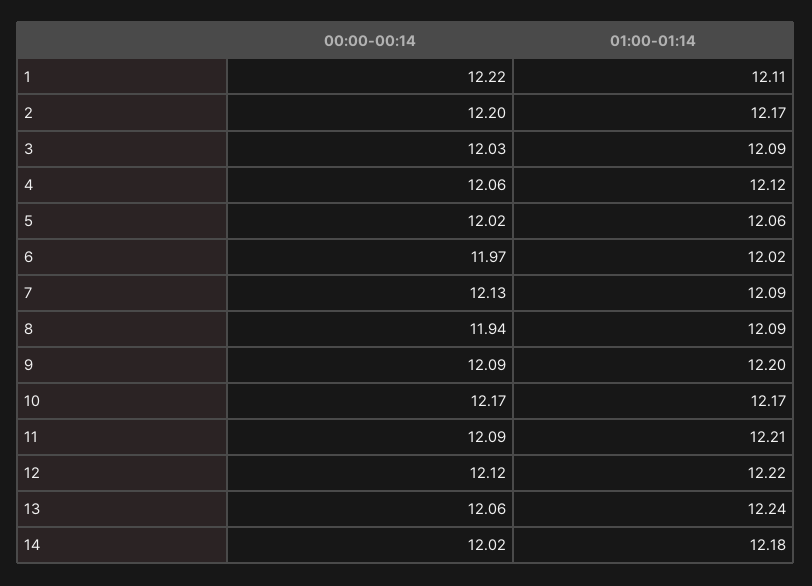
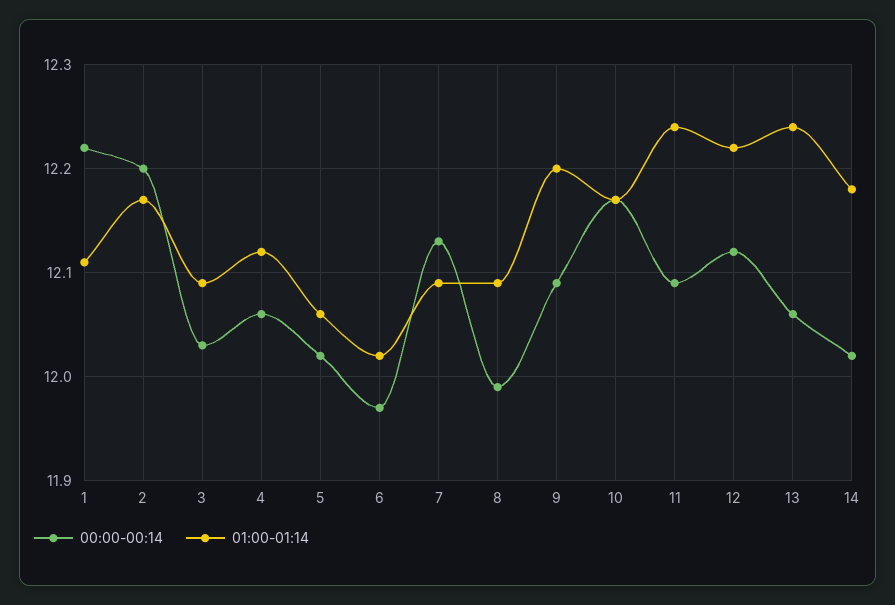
  {
    "00:00-00:14": {
      "1": 12.22,
      "2": 12.2,
      "3": 12.03,
      "4": 12.06,
      "5": 12.02,
      "6": 11.97,
      "7": 12.13,
-     "8": 11.94,
+     "8": 11.99,
      "9": 12.09,
      "10": 12.17,
      "11": 12.09,
      "12": 12.12,
      "13": 12.06,
      "14": 12.02
    },
    "01:00-01:14": {
      "1": 12.11,
      "2": 12.17,
      "3": 12.09,
      "4": 12.12,
      "5": 12.06,
      "6": 12.02,
      "7": 12.09,
      "8": 12.09,
      "9": 12.2,
      "10": 12.17,
-     "11": 12.21,
+     "11": 12.24,
      "12": 12.22,
      "13": 12.24,
      "14": 12.18
    }
  }

